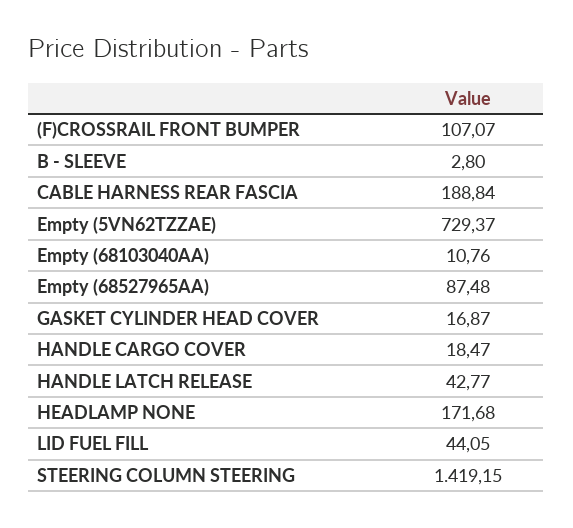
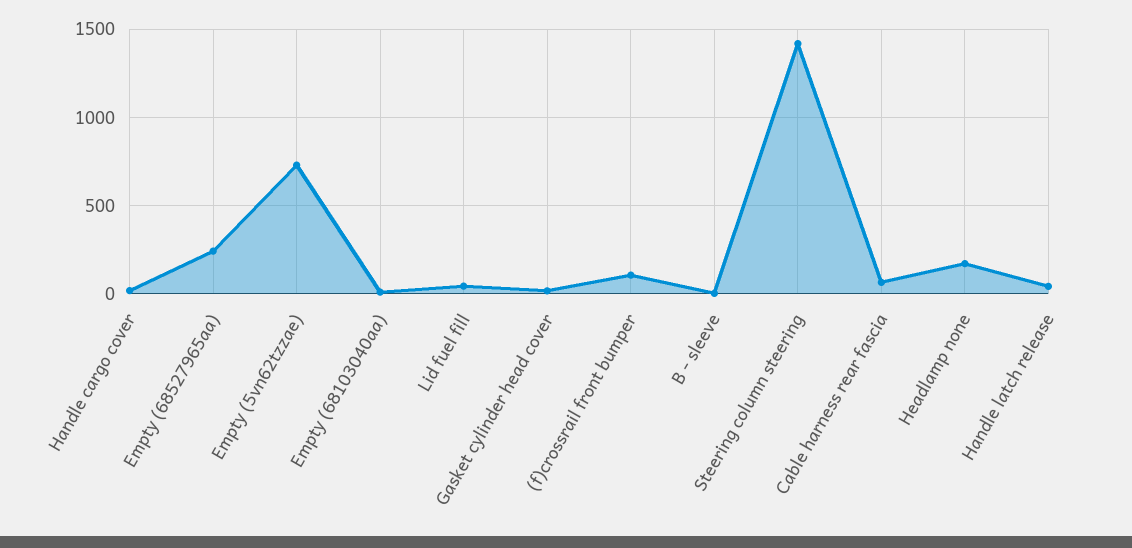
  {
    "(F)CROSSRAIL FRONT BUMPER": 107.07,
    "B - SLEEVE": 2.8,
-   "CABLE HARNESS REAR FASCIA": 188.84,
+   "CABLE HARNESS REAR FASCIA": 50,
    "Empty (5VN62TZZAE)": 729.37,
    "Empty (68103040AA)": 10.76,
-   "Empty (68527965AA)": 87.48,
+   "Empty (68527965AA)": 250,
    "GASKET CYLINDER HEAD COVER": 16.87,
    "HANDLE CARGO COVER": 18.47,
    "HANDLE LATCH RELEASE": 42.77,
    "HEADLAMP NONE": 171.68,
    "LID FUEL FILL": 44.05,
    "STEERING COLUMN STEERING": 1419.15
  }

